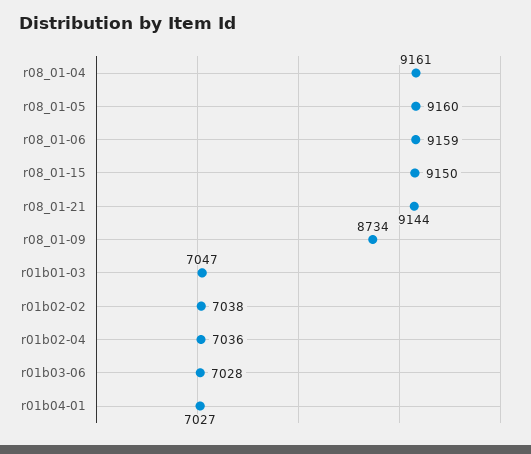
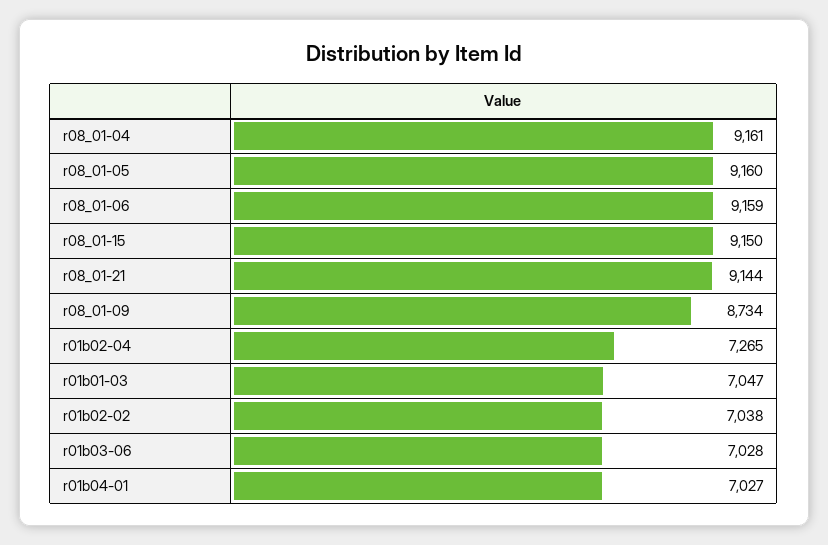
  {
    "r08_01-04": 9161,
    "r08_01-05": 9160,
    "r08_01-06": 9159,
    "r08_01-15": 9150,
    "r08_01-21": 9144,
    "r08_01-09": 8734,
    "r01b01-03": 7047,
    "r01b02-02": 7038,
-   "r01b02-04": 7036,
+   "r01b02-04": 7265,
    "r01b03-06": 7028,
    "r01b04-01": 7027
  }

